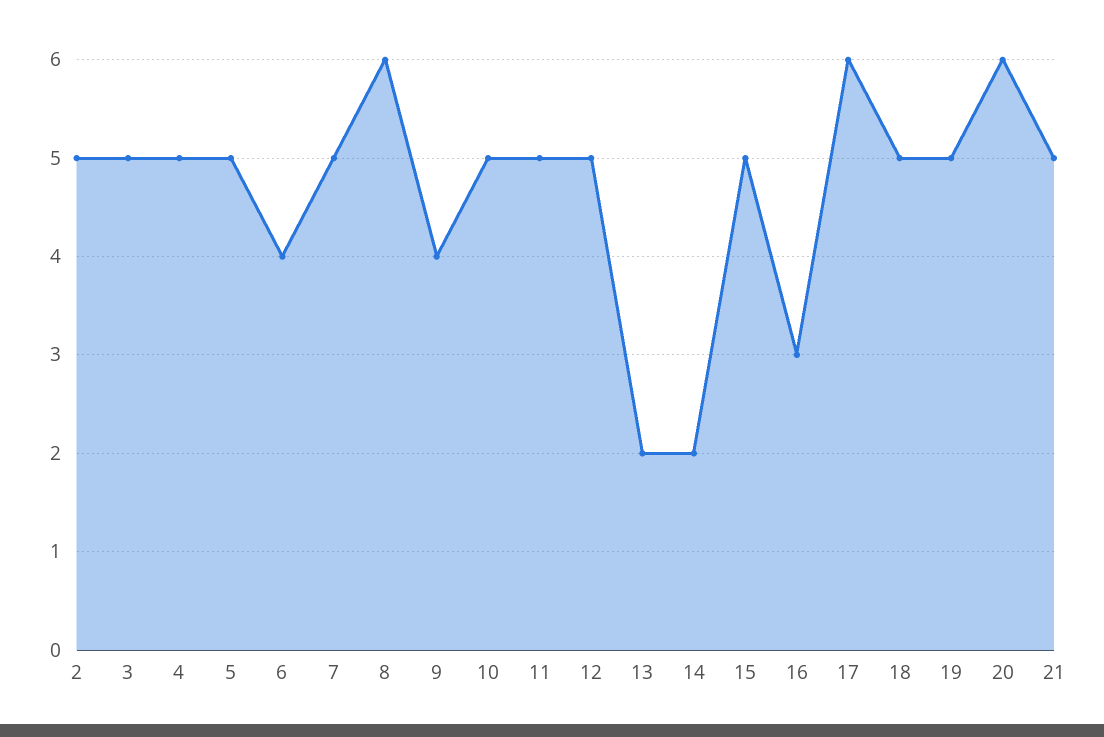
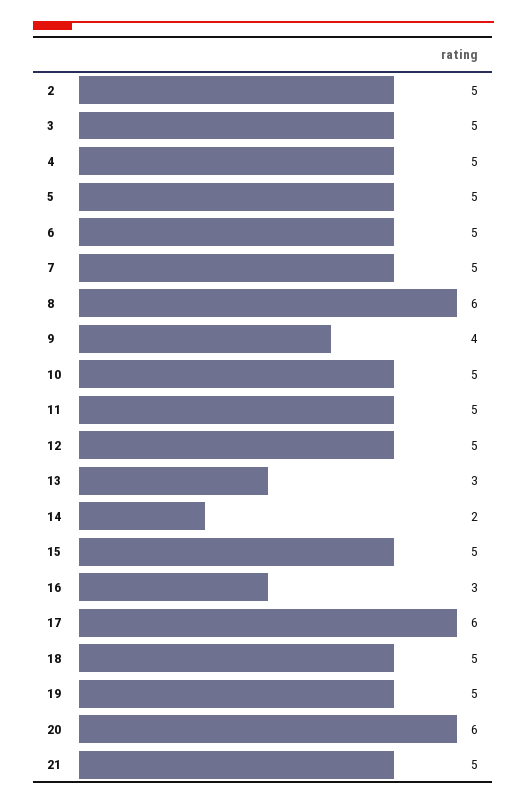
  {
    "2": 5,
    "3": 5,
    "4": 5,
    "5": 5,
-   "6": 4,
+   "6": 5,
    "7": 5,
    "8": 6,
    "9": 4,
    "10": 5,
    "11": 5,
    "12": 5,
-   "13": 2,
+   "13": 3,
    "14": 2,
    "15": 5,
    "16": 3,
    "17": 6,
    "18": 5,
    "19": 5,
    "20": 6,
    "21": 5
  }

